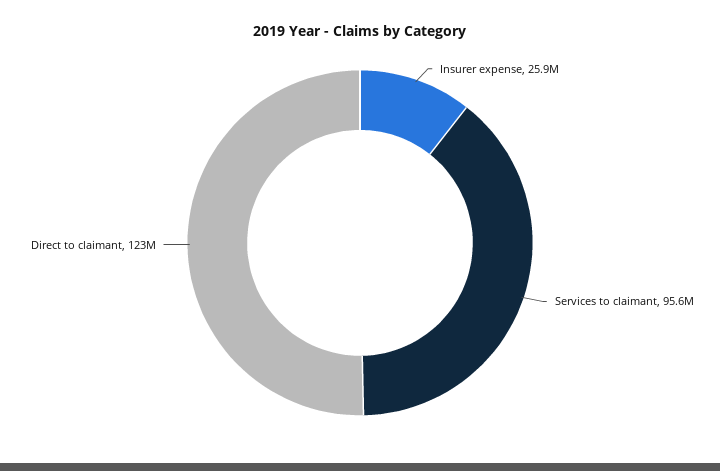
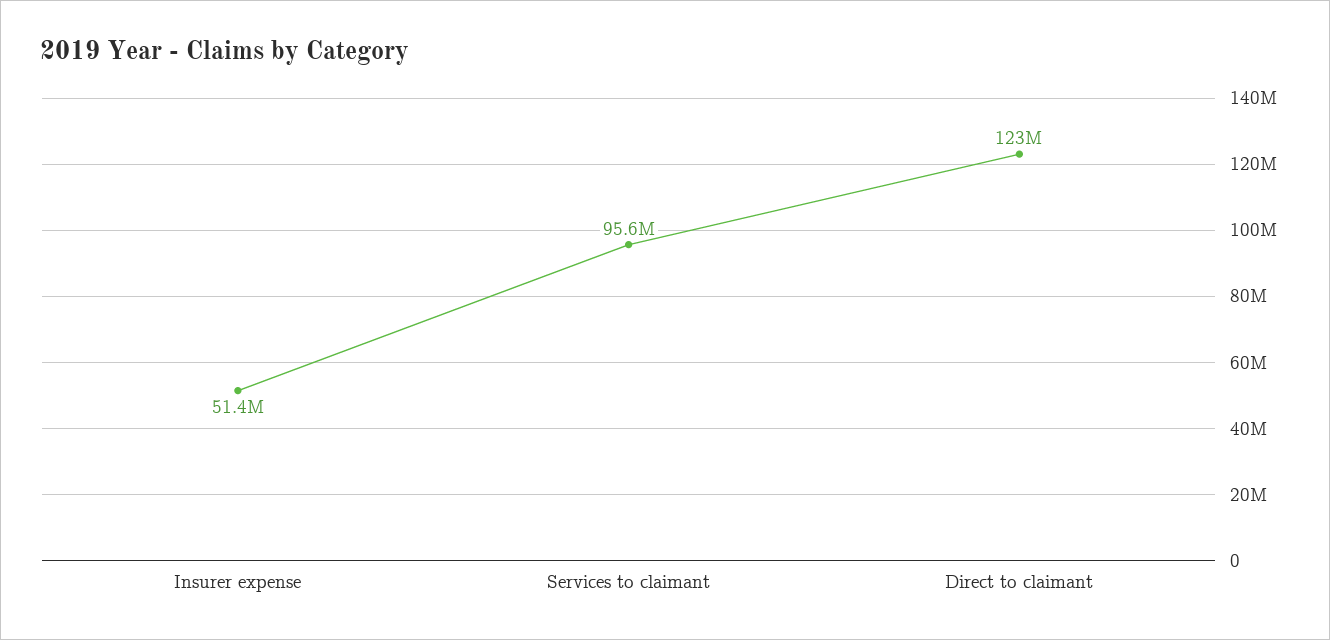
  {
-   "Insurer expense": 25900000,
+   "Insurer expense": 51400000,
    "Services to claimant": 95600000,
    "Direct to claimant": 123000000
  }

